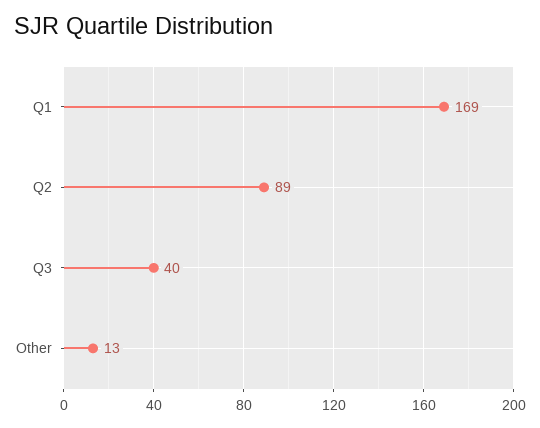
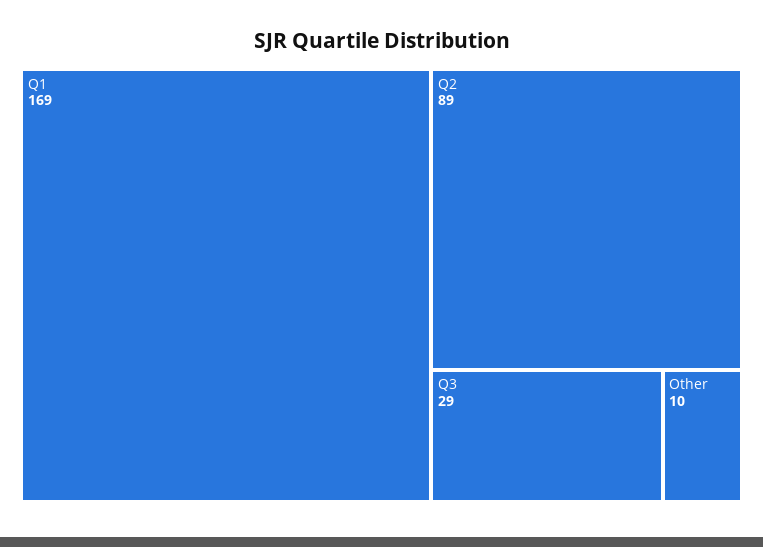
  {
    "Q1": 169,
    "Q2": 89,
-   "Q3": 40,
+   "Q3": 29,
-   "Other": 13
+   "Other": 10
  }

